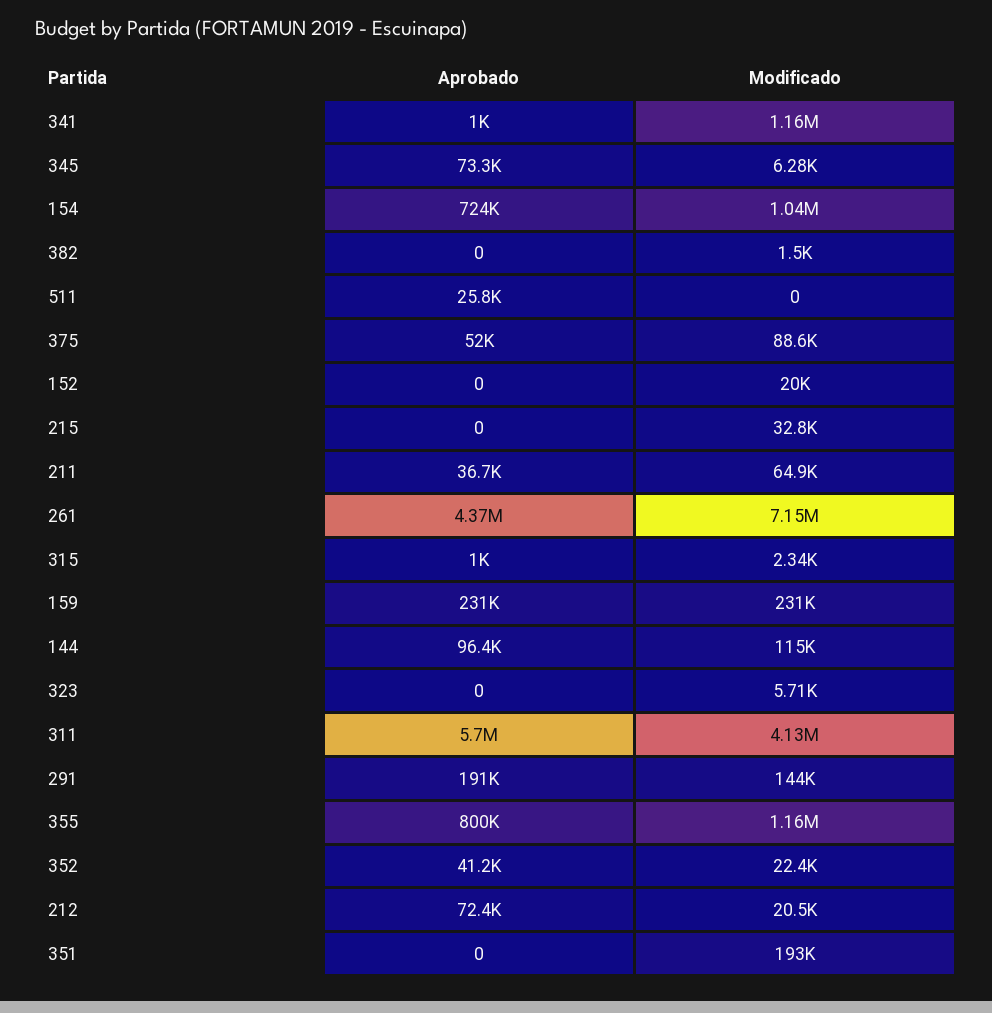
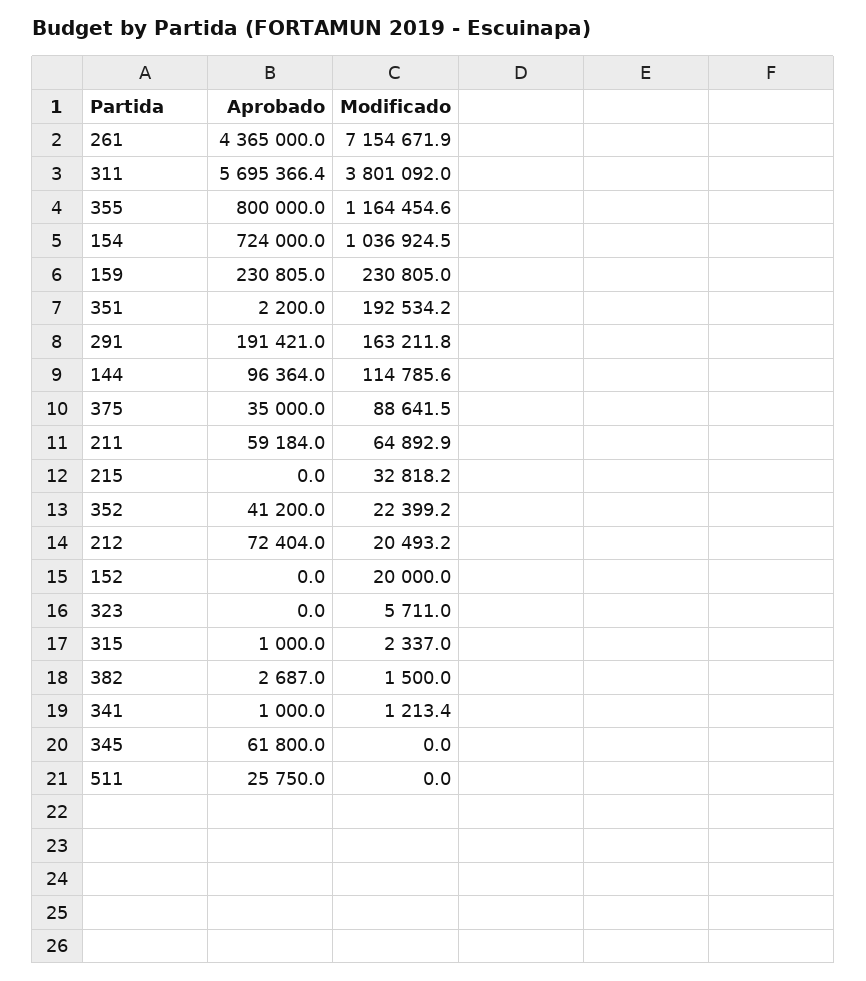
  {
    "Aprobado": {
      "341": 1000,
-     "345": 73300,
+     "345": 61800,
      "154": 724000,
-     "382": 0,
+     "382": 2687,
      "511": 25750,
-     "375": 52000,
+     "375": 35000,
      "152": 0,
      "215": 0,
-     "211": 36700,
+     "211": 59184,
      "261": 4365000,
      "315": 1000,
      "159": 230805,
      "144": 96364,
      "323": 0,
      "311": 5695366.4,
      "291": 191421,
      "355": 800000,
      "352": 41200,
      "212": 72404,
-     "351": 0
+     "351": 2200
    },
    "Modificado": {
-     "341": 1160000,
+     "341": 1213.4,
-     "345": 6280,
+     "345": 0,
      "154": 1036924.5,
      "382": 1500,
      "511": 0,
      "375": 88641.5,
      "152": 20000,
      "215": 32818.2,
      "211": 64892.9,
      "261": 7154671.9,
      "315": 2337,
      "159": 230805,
      "144": 114785.6,
      "323": 5711,
-     "311": 4130000,
+     "311": 3801092,
-     "291": 144000,
+     "291": 163211.8,
      "355": 1164454.6,
      "352": 22399.2,
      "212": 20493.2,
      "351": 192534.2
    }
  }

